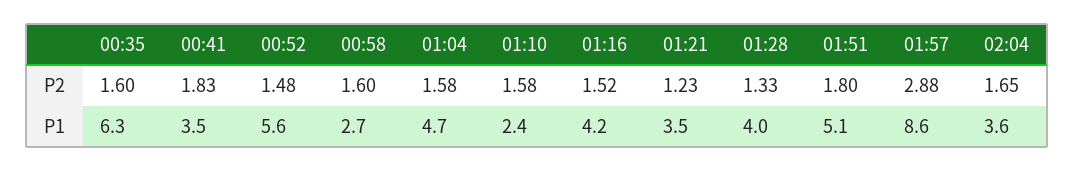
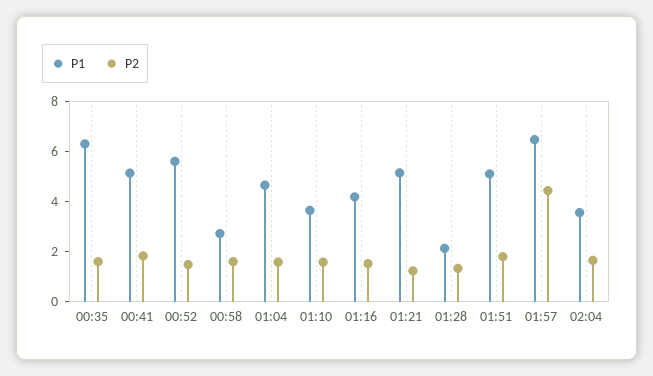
  {
    "P2": {
      "00:35": 1.6,
      "00:41": 1.83,
      "00:52": 1.48,
      "00:58": 1.6,
      "01:04": 1.58,
      "01:10": 1.58,
      "01:16": 1.52,
      "01:21": 1.23,
      "01:28": 1.33,
      "01:51": 1.8,
-     "01:57": 2.88,
+     "01:57": 4.5,
      "02:04": 1.65
    },
    "P1": {
      "00:35": 6.3,
-     "00:41": 3.5,
+     "00:41": 5,
      "00:52": 5.6,
      "00:58": 2.7,
      "01:04": 4.7,
-     "01:10": 2.4,
+     "01:10": 3.5,
      "01:16": 4.2,
-     "01:21": 3.5,
+     "01:21": 5,
-     "01:28": 4,
+     "01:28": 2,
      "01:51": 5.1,
-     "01:57": 8.6,
+     "01:57": 6.5,
      "02:04": 3.6
    }
  }

